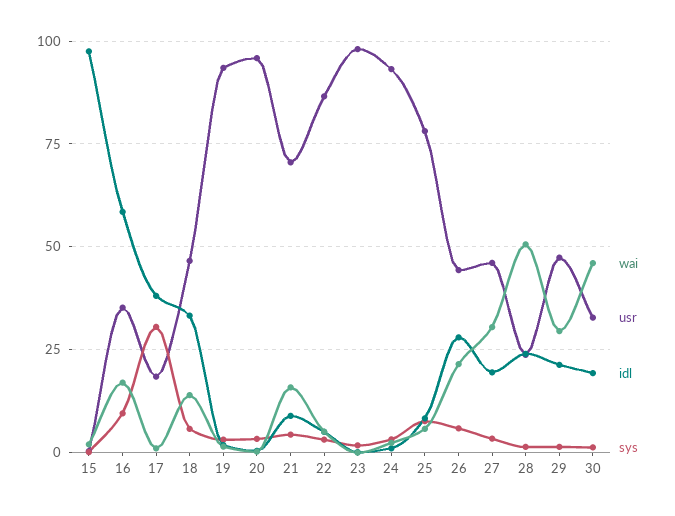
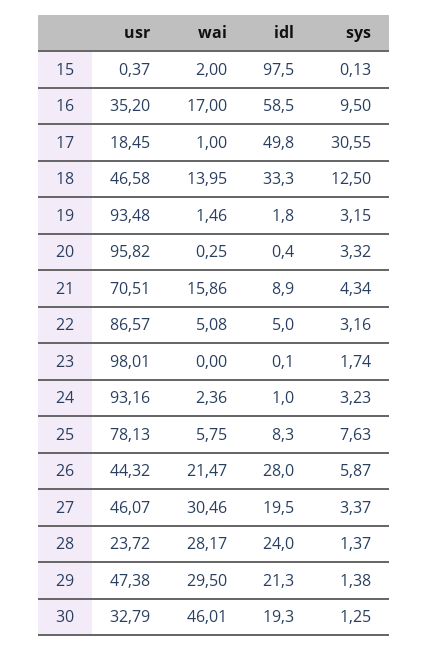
  {
    "wai": {
      "15": 2,
      "16": 17,
      "17": 1,
      "18": 13.95,
      "19": 1.46,
      "20": 0.25,
      "21": 15.86,
      "22": 5.08,
      "23": 0,
      "24": 2.36,
      "25": 5.75,
      "26": 21.47,
      "27": 30.46,
-     "28": 50,
+     "28": 28.17,
      "29": 29.5,
      "30": 46.01
    },
    "usr": {
      "15": 0.37,
      "16": 35.2,
      "17": 18.45,
      "18": 46.58,
      "19": 93.48,
      "20": 95.82,
      "21": 70.51,
      "22": 86.57,
      "23": 98.01,
      "24": 93.16,
      "25": 78.13,
      "26": 44.32,
      "27": 46.07,
      "28": 23.72,
      "29": 47.38,
      "30": 32.79
    },
    "idl": {
      "15": 97.5,
      "16": 58.5,
-     "17": 37.5,
+     "17": 49.8,
      "18": 33.3,
      "19": 1.8,
      "20": 0.4,
      "21": 8.9,
      "22": 5,
      "23": 0.1,
      "24": 1,
      "25": 8.3,
      "26": 28,
      "27": 19.5,
      "28": 24,
      "29": 21.3,
      "30": 19.3
    },
    "sys": {
      "15": 0.13,
      "16": 9.5,
      "17": 30.55,
-     "18": 5,
+     "18": 12.5,
      "19": 3.15,
      "20": 3.32,
      "21": 4.34,
      "22": 3.16,
      "23": 1.74,
      "24": 3.23,
      "25": 7.63,
      "26": 5.87,
      "27": 3.37,
      "28": 1.37,
      "29": 1.38,
      "30": 1.25
    }
  }

